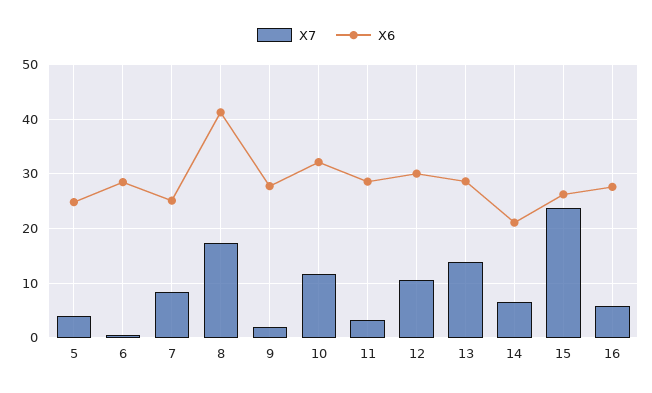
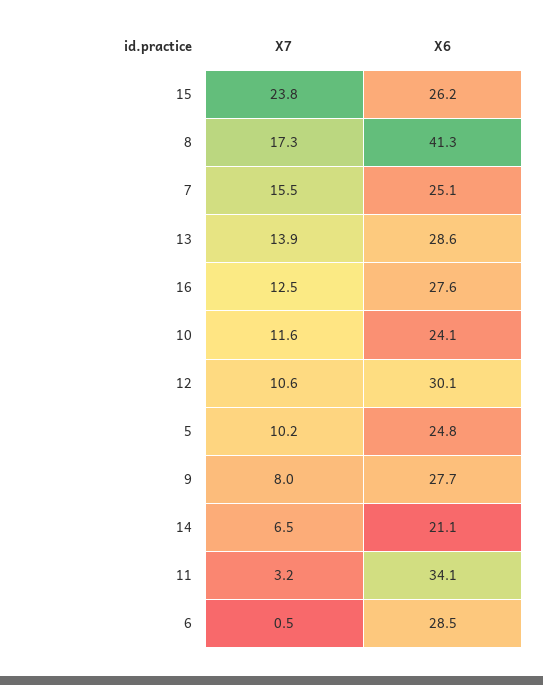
  {
    "X7": {
-     "5": 4,
+     "5": 10.2,
      "6": 0.5,
-     "7": 8,
+     "7": 15.5,
      "8": 17.3,
-     "9": 2,
+     "9": 8,
      "10": 11.6,
      "11": 3.2,
      "12": 10.6,
      "13": 13.9,
      "14": 6.5,
      "15": 23.8,
-     "16": 6
+     "16": 12.5
    },
    "X6": {
      "5": 24.8,
      "6": 28.5,
      "7": 25.1,
      "8": 41.3,
      "9": 27.7,
-     "10": 32,
+     "10": 24.1,
-     "11": 28,
+     "11": 34.1,
      "12": 30.1,
      "13": 28.6,
      "14": 21.1,
      "15": 26.2,
      "16": 27.6
    }
  }

